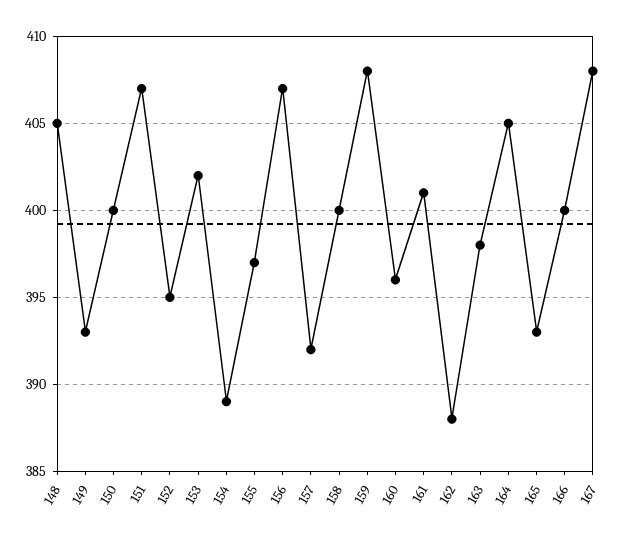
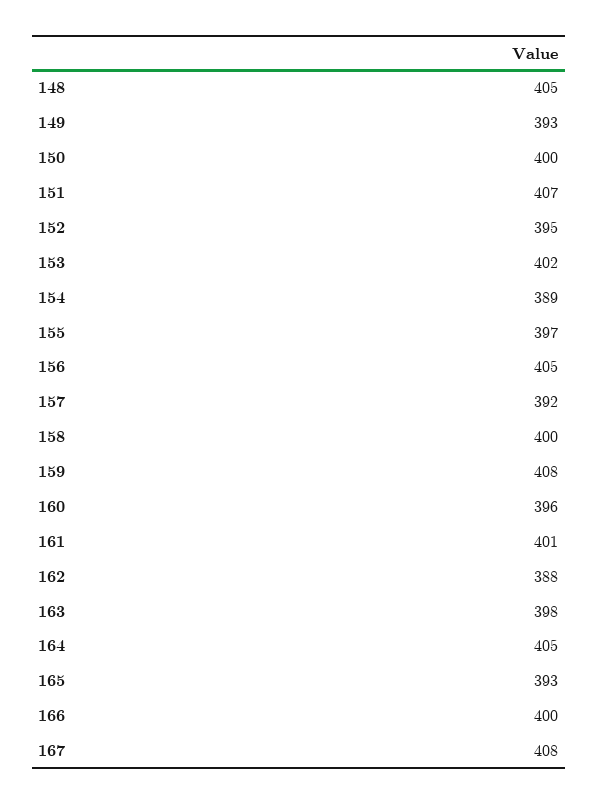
  {
    "148": 405,
    "149": 393,
    "150": 400,
    "151": 407,
    "152": 395,
    "153": 402,
    "154": 389,
    "155": 397,
-   "156": 407,
+   "156": 405,
    "157": 392,
    "158": 400,
    "159": 408,
    "160": 396,
    "161": 401,
    "162": 388,
    "163": 398,
    "164": 405,
    "165": 393,
    "166": 400,
    "167": 408
  }

